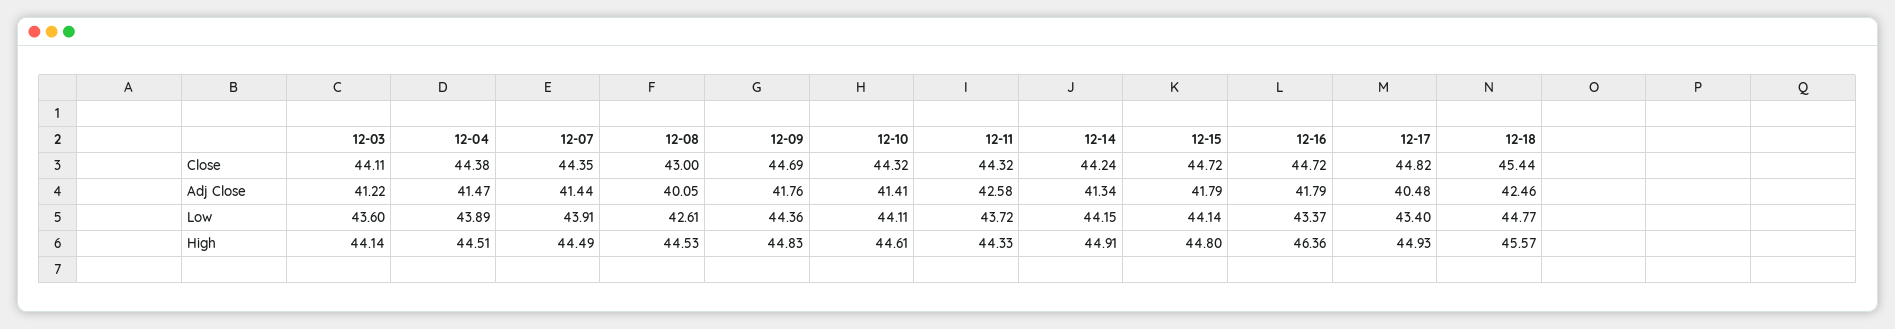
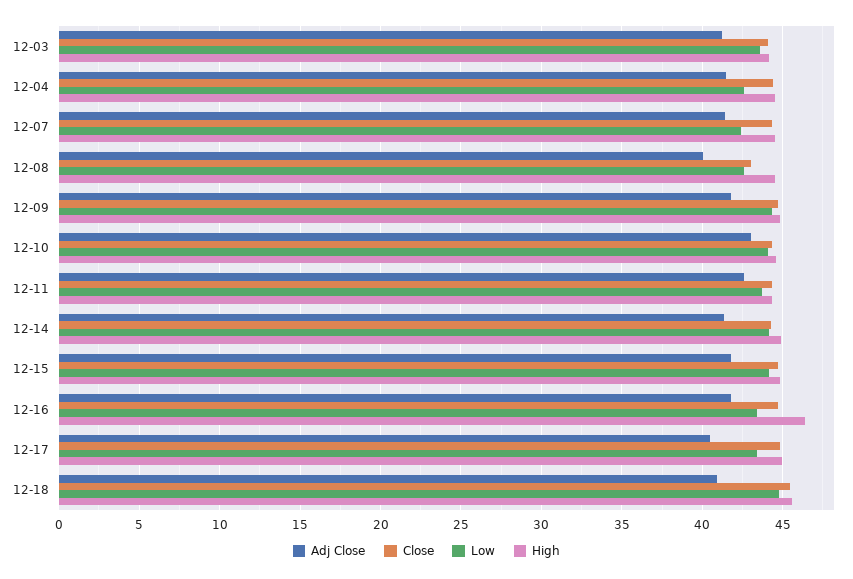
  {
    "Close": {
      "12-03": 44.11,
      "12-04": 44.38,
      "12-07": 44.35,
      "12-08": 43,
      "12-09": 44.69,
      "12-10": 44.32,
      "12-11": 44.32,
      "12-14": 44.24,
      "12-15": 44.72,
      "12-16": 44.72,
      "12-17": 44.82,
      "12-18": 45.44
    },
    "Adj Close": {
      "12-03": 41.22,
      "12-04": 41.47,
      "12-07": 41.44,
      "12-08": 40.05,
      "12-09": 41.76,
-     "12-10": 41.41,
+     "12-10": 43,
      "12-11": 42.58,
      "12-14": 41.34,
      "12-15": 41.79,
      "12-16": 41.79,
      "12-17": 40.48,
-     "12-18": 42.46
+     "12-18": 41
    },
    "Low": {
      "12-03": 43.6,
-     "12-04": 43.89,
+     "12-04": 42.5,
-     "12-07": 43.91,
+     "12-07": 42.5,
      "12-08": 42.61,
      "12-09": 44.36,
      "12-10": 44.11,
      "12-11": 43.72,
      "12-14": 44.15,
      "12-15": 44.14,
      "12-16": 43.37,
      "12-17": 43.4,
      "12-18": 44.77
    },
    "High": {
      "12-03": 44.14,
      "12-04": 44.51,
      "12-07": 44.49,
      "12-08": 44.53,
      "12-09": 44.83,
      "12-10": 44.61,
      "12-11": 44.33,
      "12-14": 44.91,
      "12-15": 44.8,
      "12-16": 46.36,
      "12-17": 44.93,
      "12-18": 45.57
    }
  }

